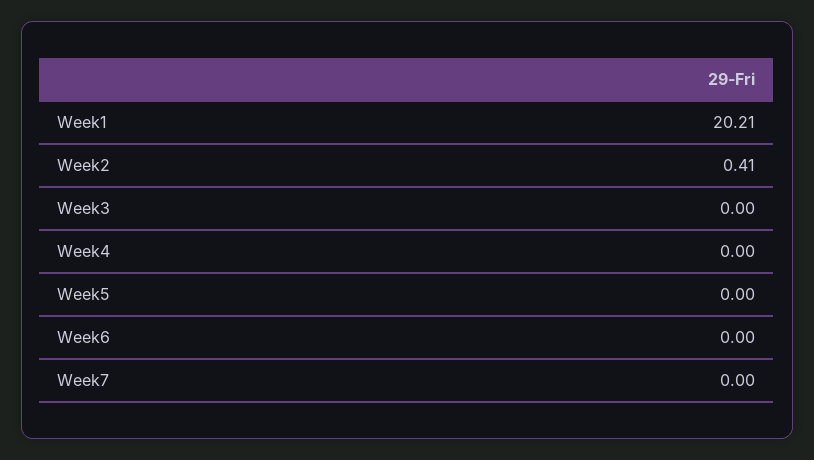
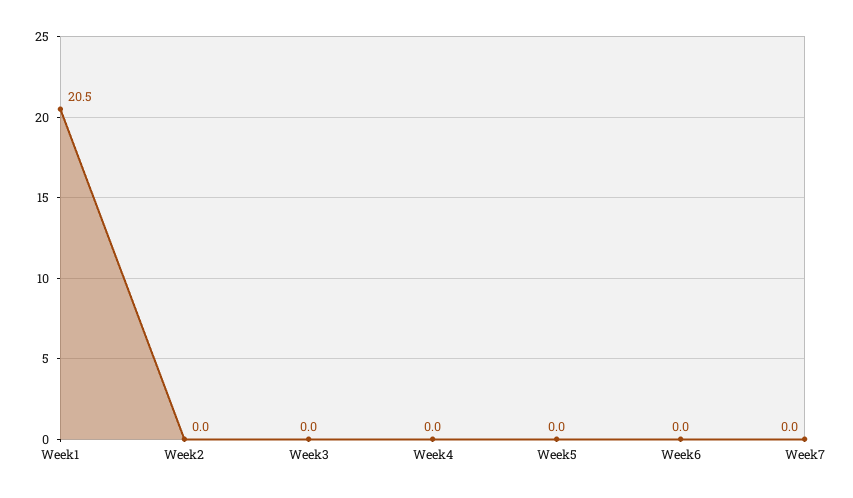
  {
-   "Week1": 20.21,
+   "Week1": 20.5,
-   "Week2": 0.41,
+   "Week2": 0,
    "Week3": 0,
    "Week4": 0,
    "Week5": 0,
    "Week6": 0,
    "Week7": 0
  }

